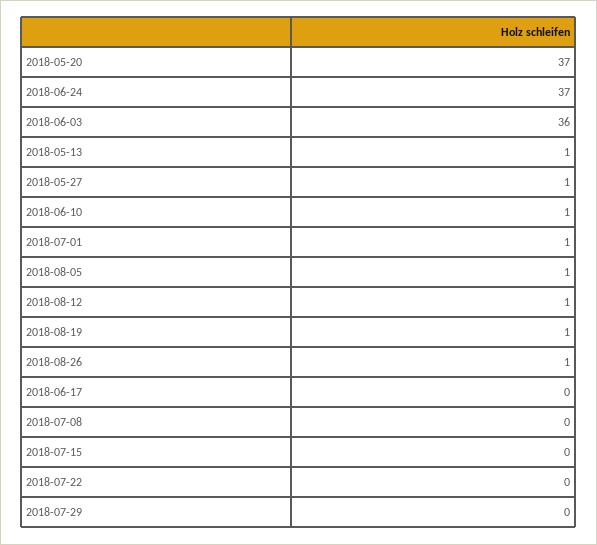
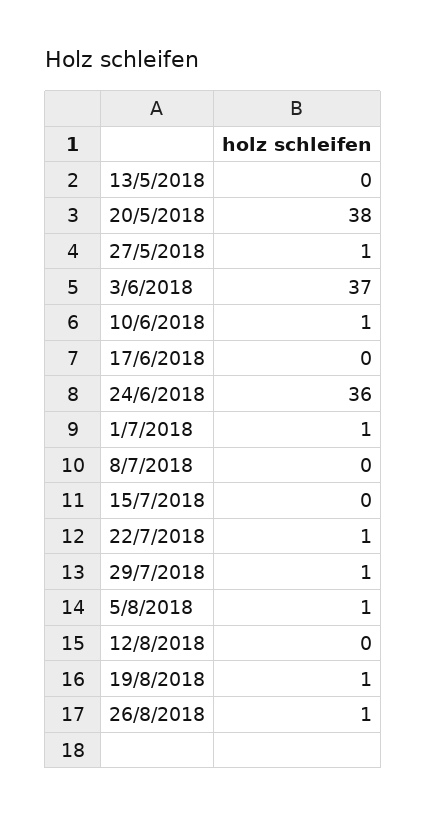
  {
-   "2018-05-20": 37,
+   "2018-05-20": 38,
-   "2018-06-24": 37,
+   "2018-06-24": 36,
-   "2018-06-03": 36,
+   "2018-06-03": 37,
-   "2018-05-13": 1,
+   "2018-05-13": 0,
    "2018-05-27": 1,
    "2018-06-10": 1,
    "2018-07-01": 1,
    "2018-08-05": 1,
-   "2018-08-12": 1,
+   "2018-08-12": 0,
    "2018-08-19": 1,
    "2018-08-26": 1,
    "2018-06-17": 0,
    "2018-07-08": 0,
    "2018-07-15": 0,
-   "2018-07-22": 0,
+   "2018-07-22": 1,
-   "2018-07-29": 0
+   "2018-07-29": 1
  }

